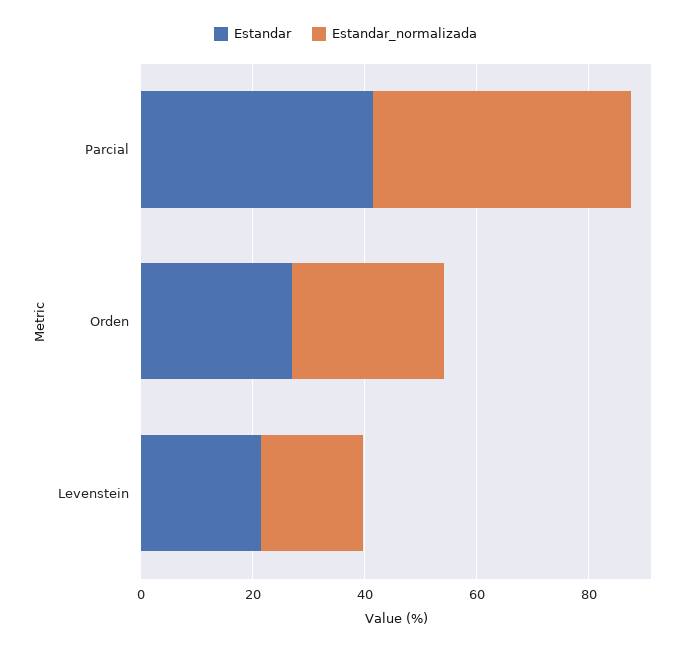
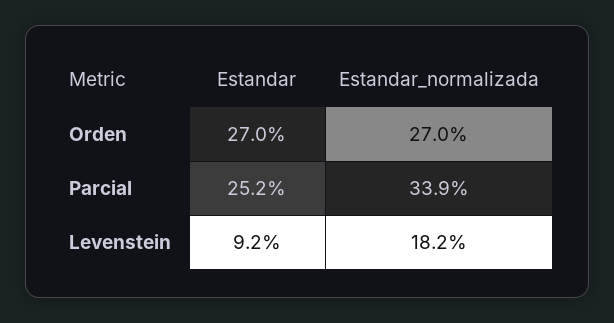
  {
    "Estandar": {
-     "Parcial": 40,
+     "Parcial": 25.2,
      "Orden": 27,
-     "Levenstein": 20
+     "Levenstein": 9.2
    },
    "Estandar_normalizada": {
-     "Parcial": 45,
+     "Parcial": 33.9,
      "Orden": 27,
      "Levenstein": 18.2
    }
  }

